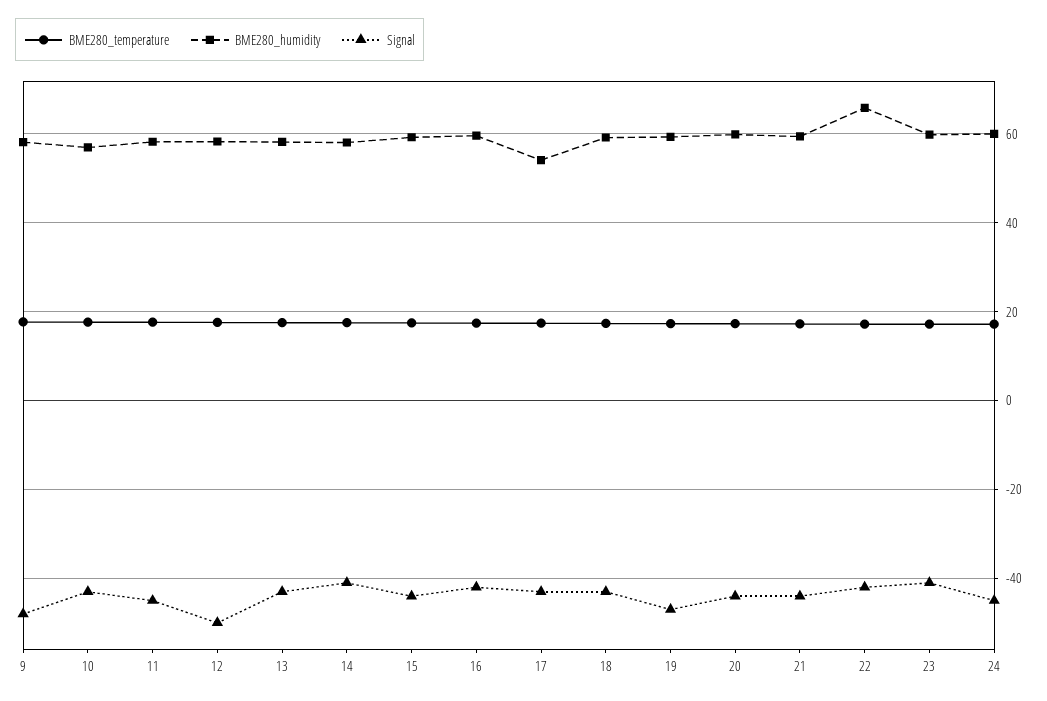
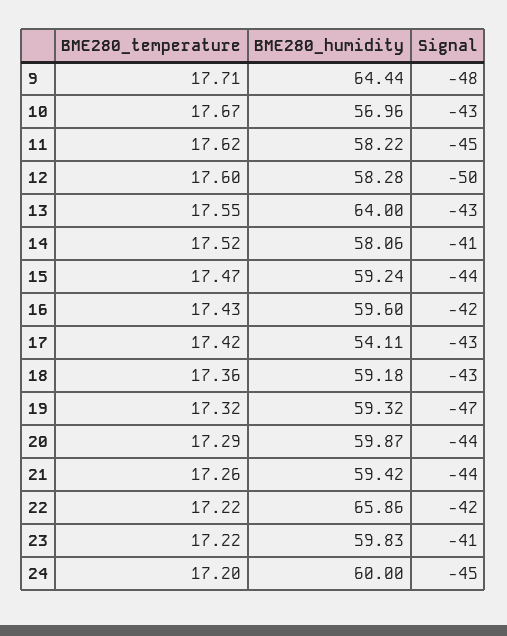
  {
    "BME280_temperature": {
      "9": 17.71,
      "10": 17.67,
      "11": 17.62,
      "12": 17.6,
      "13": 17.55,
      "14": 17.52,
      "15": 17.47,
      "16": 17.43,
      "17": 17.42,
      "18": 17.36,
      "19": 17.32,
      "20": 17.29,
      "21": 17.26,
      "22": 17.22,
      "23": 17.22,
      "24": 17.2
    },
    "BME280_humidity": {
-     "9": 58,
+     "9": 64.44,
      "10": 56.96,
      "11": 58.22,
      "12": 58.28,
-     "13": 58,
+     "13": 64,
      "14": 58.06,
      "15": 59.24,
      "16": 59.6,
      "17": 54.11,
      "18": 59.18,
      "19": 59.32,
      "20": 59.87,
      "21": 59.42,
      "22": 65.86,
      "23": 59.83,
      "24": 60
    },
    "Signal": {
      "9": -48,
      "10": -43,
      "11": -45,
      "12": -50,
      "13": -43,
      "14": -41,
      "15": -44,
      "16": -42,
      "17": -43,
      "18": -43,
      "19": -47,
      "20": -44,
      "21": -44,
      "22": -42,
      "23": -41,
      "24": -45
    }
  }

